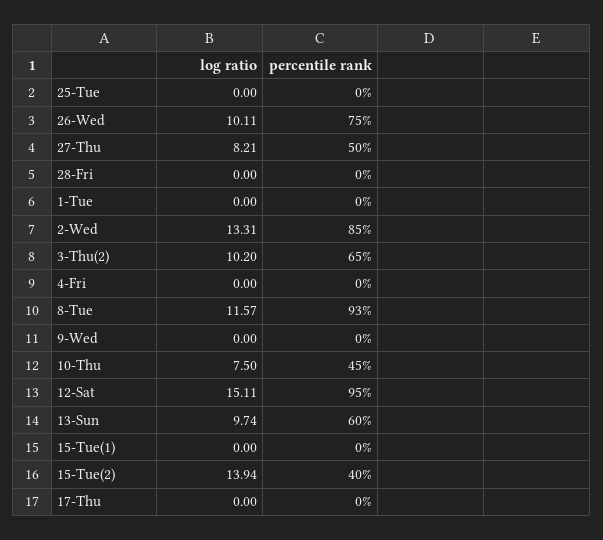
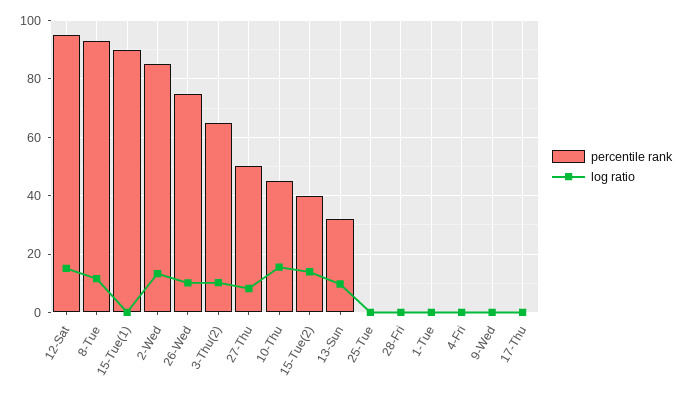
  {
    "log ratio": {
      "25-Tue": 0,
      "26-Wed": 10.11,
      "27-Thu": 8.21,
      "28-Fri": 0,
      "1-Tue": 0,
      "2-Wed": 13.31,
      "3-Thu(2)": 10.2,
      "4-Fri": 0,
      "8-Tue": 11.57,
      "9-Wed": 0,
-     "10-Thu": 7.5,
+     "10-Thu": 15,
      "12-Sat": 15.11,
      "13-Sun": 9.74,
      "15-Tue(1)": 0,
      "15-Tue(2)": 13.94,
      "17-Thu": 0
    },
    "percentile rank": {
      "25-Tue": 0,
      "26-Wed": 75,
      "27-Thu": 50,
      "28-Fri": 0,
      "1-Tue": 0,
      "2-Wed": 85,
      "3-Thu(2)": 65,
      "4-Fri": 0,
      "8-Tue": 93,
      "9-Wed": 0,
      "10-Thu": 45,
      "12-Sat": 95,
-     "13-Sun": 60,
+     "13-Sun": 32.5,
-     "15-Tue(1)": 0,
+     "15-Tue(1)": 90,
      "15-Tue(2)": 40,
      "17-Thu": 0
    }
  }

